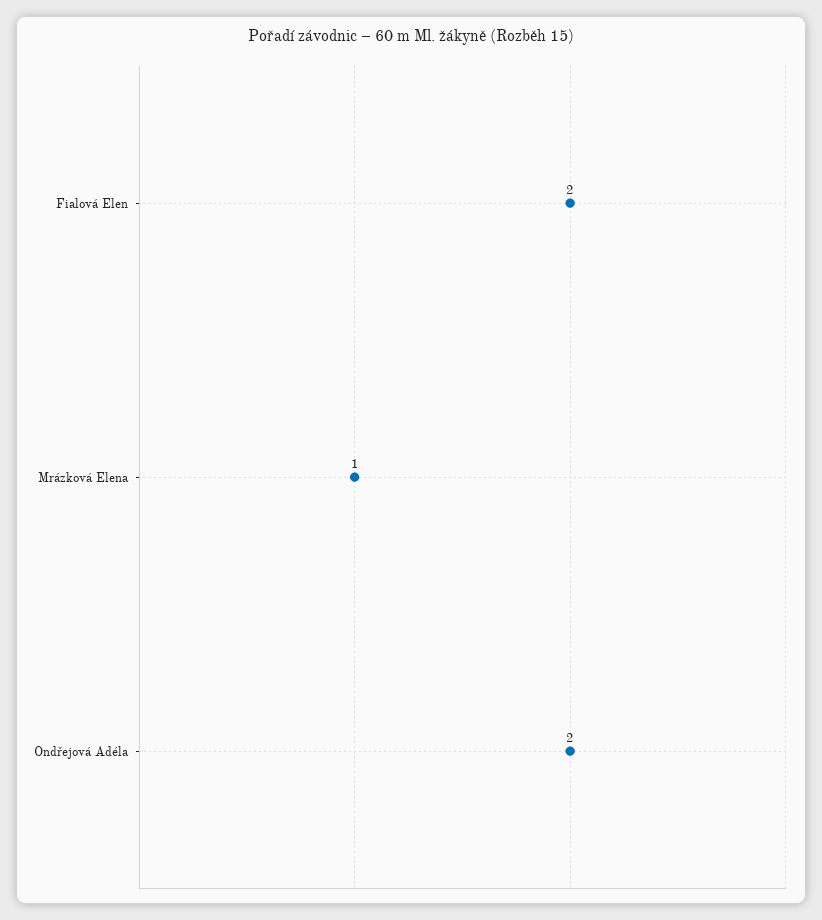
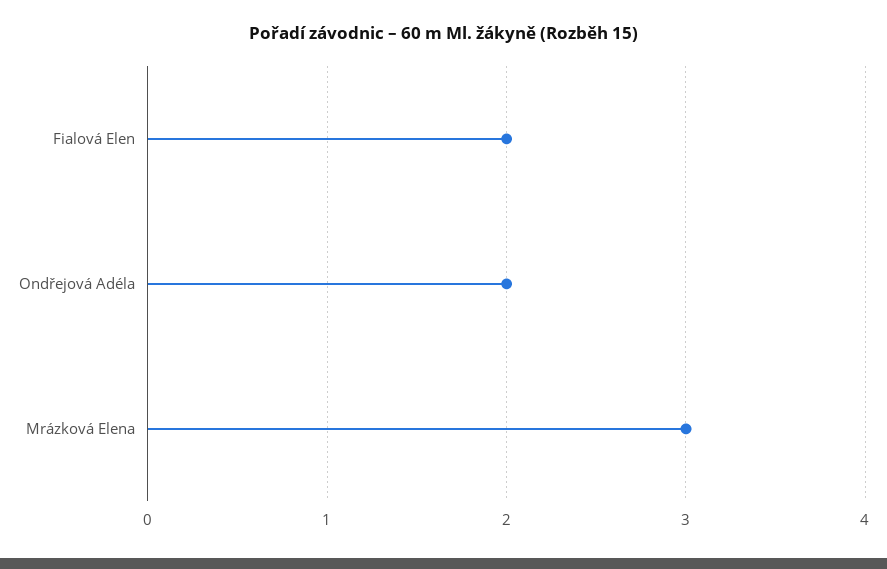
  {
    "Fialová Elen": 2,
-   "Mrázková Elena": 1,
+   "Mrázková Elena": 3,
    "Ondřejová Adéla": 2
  }

